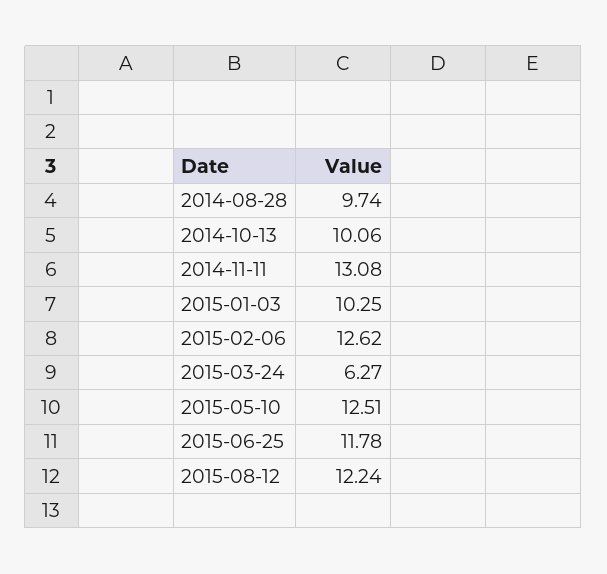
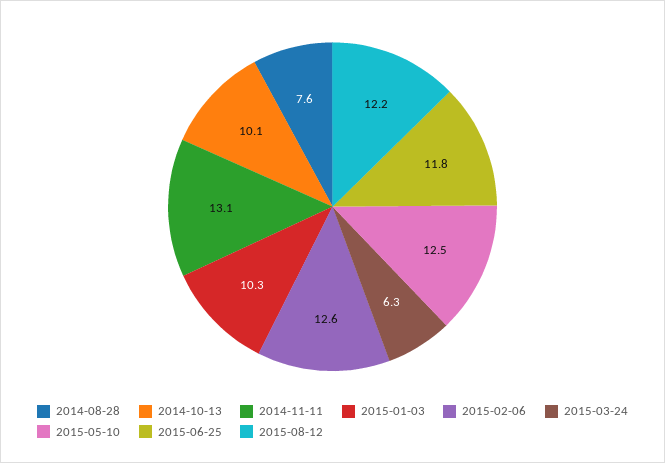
  {
-   "2014-08-28": 9.74,
+   "2014-08-28": 7.6,
    "2014-10-13": 10.06,
    "2014-11-11": 13.08,
    "2015-01-03": 10.25,
    "2015-02-06": 12.62,
    "2015-03-24": 6.27,
    "2015-05-10": 12.51,
    "2015-06-25": 11.78,
    "2015-08-12": 12.24
  }

